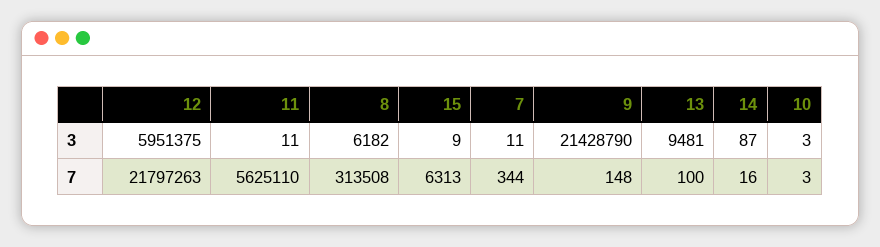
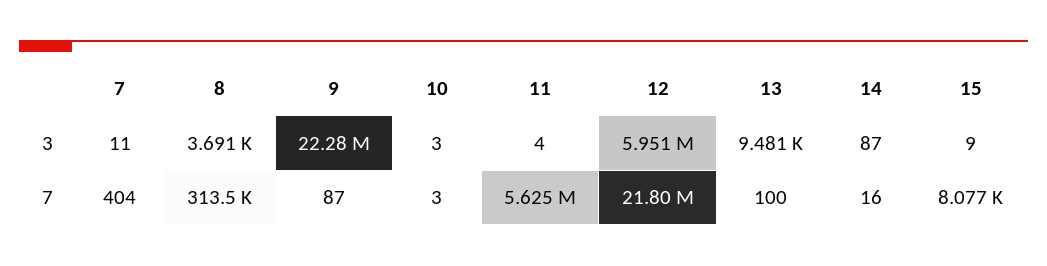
  {
    "12": {
      "3": 5951375,
      "7": 21797263
    },
    "11": {
-     "3": 11,
+     "3": 4,
      "7": 5625110
    },
    "8": {
-     "3": 6182,
+     "3": 3691,
      "7": 313508
    },
    "15": {
      "3": 9,
-     "7": 6313
+     "7": 8077
    },
    "7": {
      "3": 11,
-     "7": 344
+     "7": 404
    },
    "9": {
-     "3": 21428790,
+     "3": 22280000,
-     "7": 148
+     "7": 87
    },
    "13": {
      "3": 9481,
      "7": 100
    },
    "14": {
      "3": 87,
      "7": 16
    },
    "10": {
      "3": 3,
      "7": 3
    }
  }

